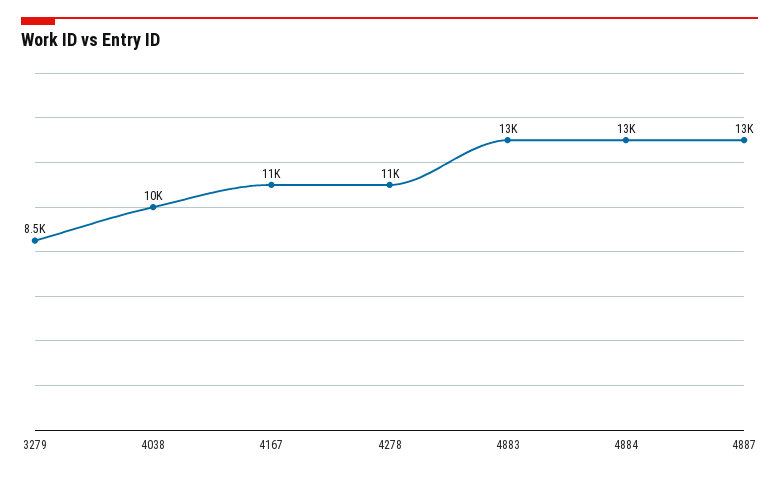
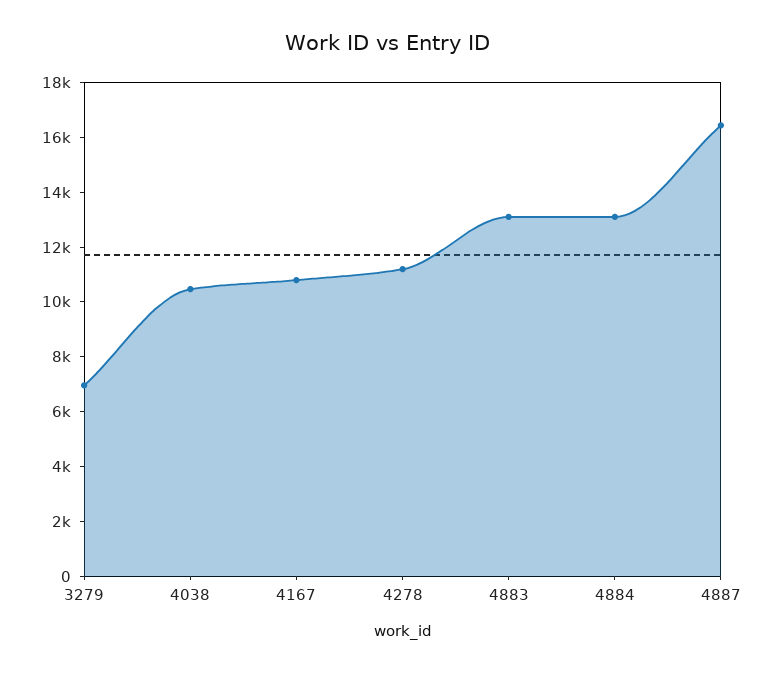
  {
-   "3279": 8500,
+   "3279": 7000,
    "4038": 10000,
    "4167": 11000,
    "4278": 11000,
    "4883": 13000,
    "4884": 13000,
-   "4887": 13000
+   "4887": 16500
  }

